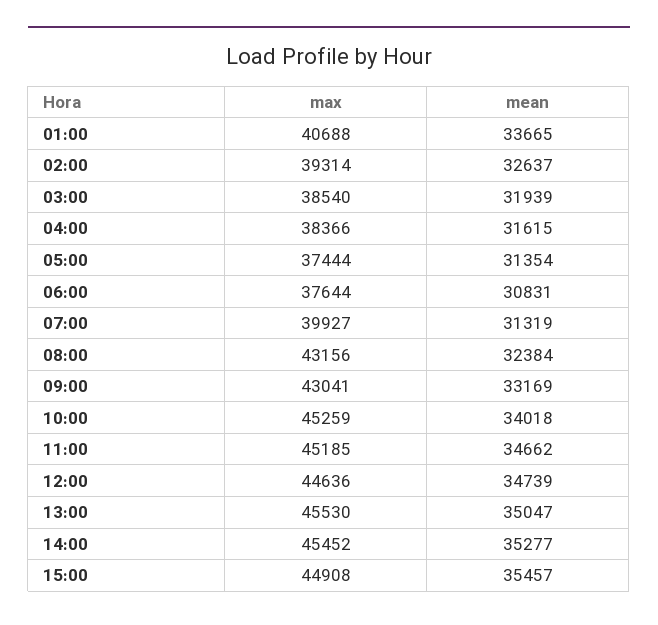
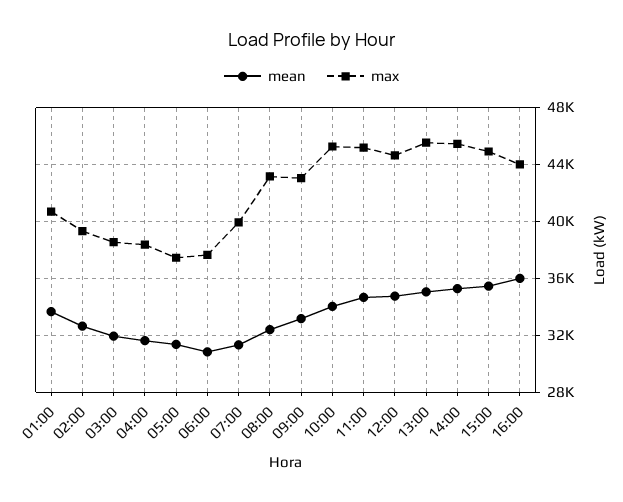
  {
    "max": {
      "01:00": 40688,
      "02:00": 39314,
      "03:00": 38540,
      "04:00": 38366,
      "05:00": 37444,
      "06:00": 37644,
      "07:00": 39927,
      "08:00": 43156,
      "09:00": 43041,
      "10:00": 45259,
      "11:00": 45185,
      "12:00": 44636,
      "13:00": 45530,
      "14:00": 45452,
-     "15:00": 44908
+     "15:00": 44908,
+     "16:00": 44000
    },
    "mean": {
      "01:00": 33665,
      "02:00": 32637,
      "03:00": 31939,
      "04:00": 31615,
      "05:00": 31354,
      "06:00": 30831,
      "07:00": 31319,
      "08:00": 32384,
      "09:00": 33169,
      "10:00": 34018,
      "11:00": 34662,
      "12:00": 34739,
      "13:00": 35047,
      "14:00": 35277,
-     "15:00": 35457
+     "15:00": 35457,
+     "16:00": 36000
    }
  }

